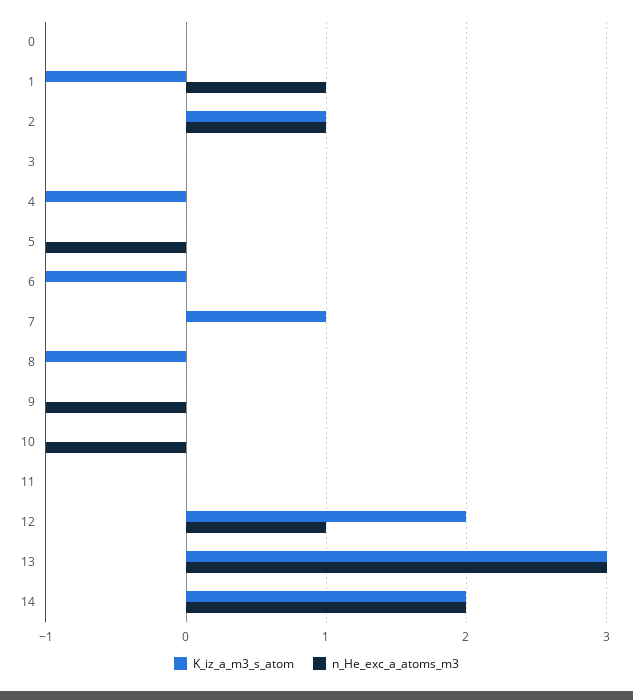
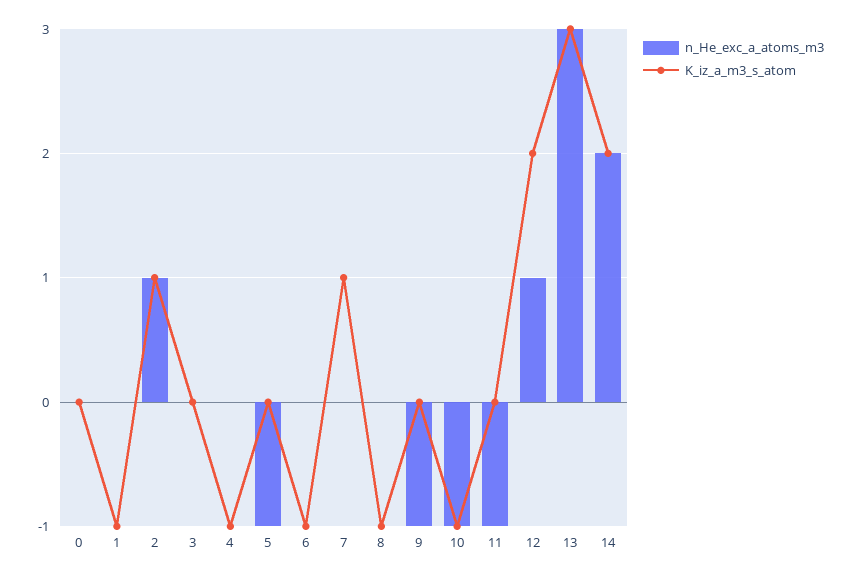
  {
    "K_iz_a_m3_s_atom": {
      "0": 0,
      "1": -1,
      "2": 1,
      "3": 0,
      "4": -1,
      "5": 0,
      "6": -1,
      "7": 1,
      "8": -1,
      "9": 0,
-     "10": 0,
+     "10": -1,
      "11": 0,
      "12": 2,
      "13": 3,
      "14": 2
    },
    "n_He_exc_a_atoms_m3": {
      "0": 0,
-     "1": 1,
+     "1": 0,
      "2": 1,
      "3": 0,
      "4": 0,
      "5": -1,
      "6": 0,
      "7": 0,
      "8": 0,
      "9": -1,
      "10": -1,
-     "11": 0,
+     "11": -1,
      "12": 1,
      "13": 3,
      "14": 2
    }
  }

